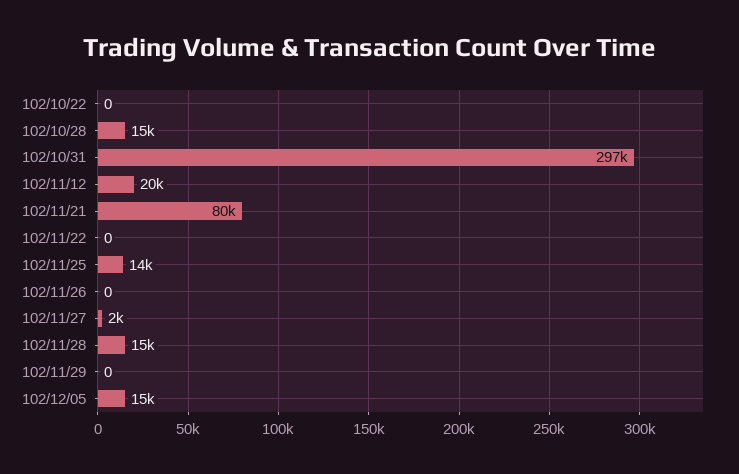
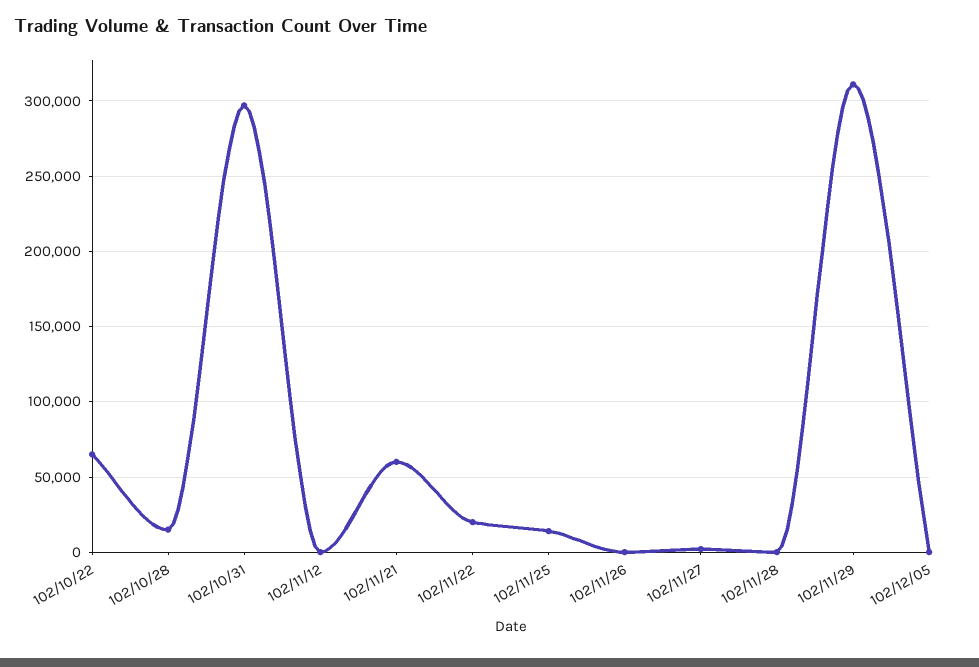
  {
-   "102/10/22": 0,
+   "102/10/22": 65000,
    "102/10/28": 15000,
    "102/10/31": 297000,
-   "102/11/12": 20000,
+   "102/11/12": 0,
-   "102/11/21": 80000,
+   "102/11/21": 60000,
-   "102/11/22": 0,
+   "102/11/22": 20000,
    "102/11/25": 14000,
    "102/11/26": 0,
    "102/11/27": 2000,
-   "102/11/28": 15000,
+   "102/11/28": 0,
-   "102/11/29": 0,
+   "102/11/29": 310000,
-   "102/12/05": 15000
+   "102/12/05": 0
  }

